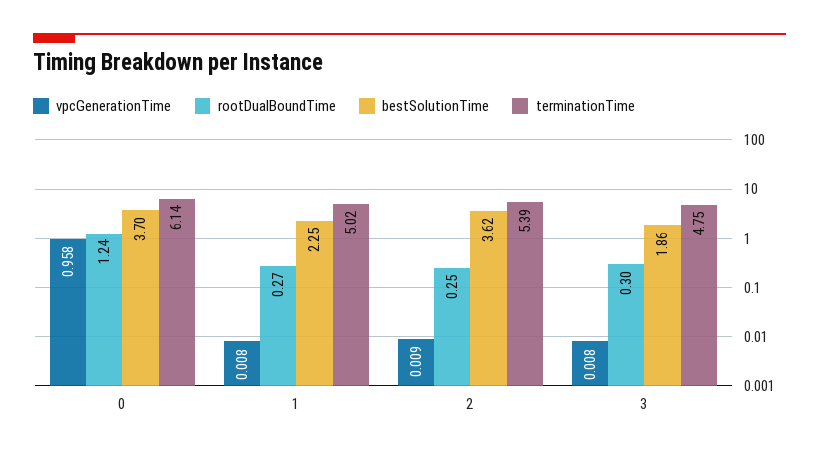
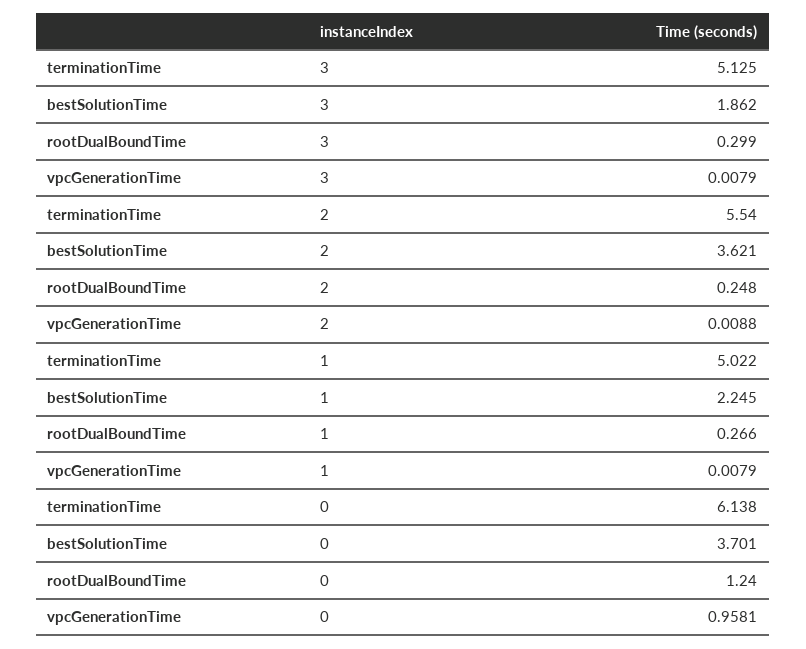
  {
    "vpcGenerationTime": {
      "0": 0.9581,
      "1": 0.0079,
      "2": 0.0088,
      "3": 0.0079
    },
    "rootDualBoundTime": {
      "0": 1.24,
      "1": 0.266,
      "2": 0.248,
      "3": 0.299
    },
    "bestSolutionTime": {
      "0": 3.701,
      "1": 2.245,
      "2": 3.621,
      "3": 1.862
    },
    "terminationTime": {
      "0": 6.138,
      "1": 5.022,
-     "2": 5.39,
+     "2": 5.54,
-     "3": 4.75
+     "3": 5.125
    }
  }

